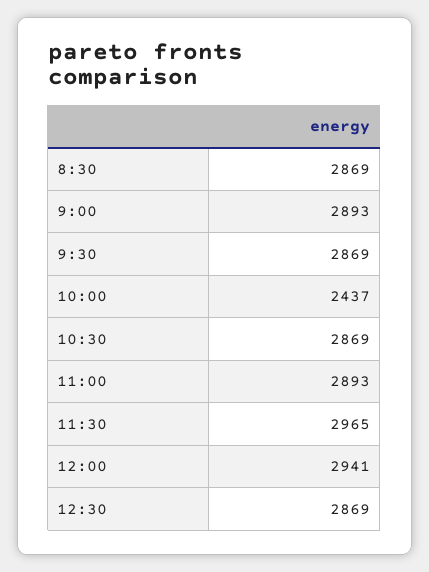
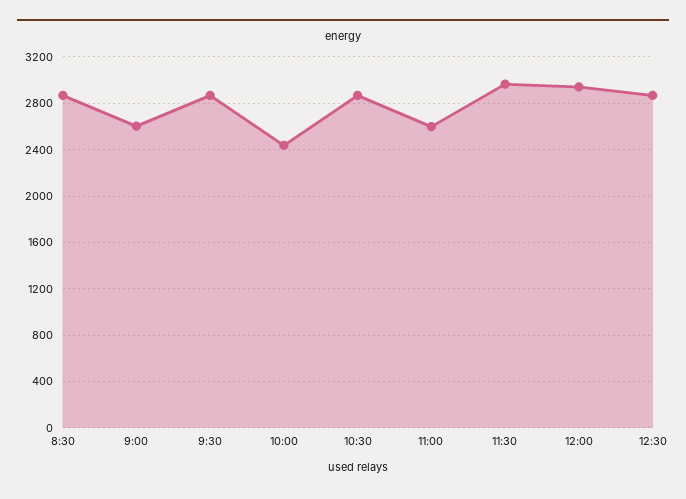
  {
    "8:30": 2869,
-   "9:00": 2893,
+   "9:00": 2600,
    "9:30": 2869,
    "10:00": 2437,
    "10:30": 2869,
-   "11:00": 2893,
+   "11:00": 2600,
    "11:30": 2965,
    "12:00": 2941,
    "12:30": 2869
  }

